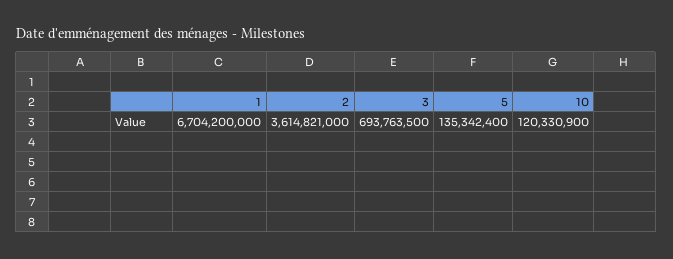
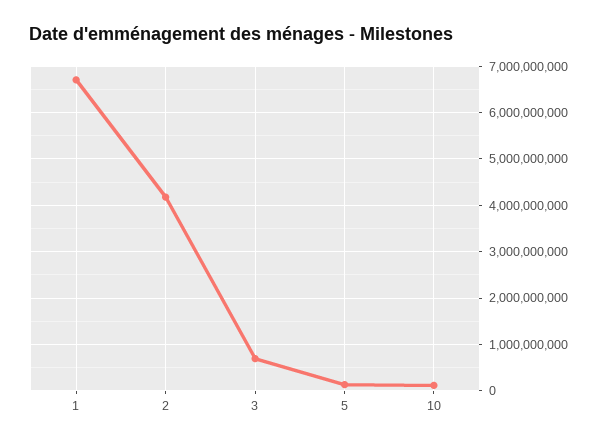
  {
    "1": 6704200000,
-   "2": 3614821000,
+   "2": 4200000000,
    "3": 693763500,
    "5": 135342400,
    "10": 120330900
  }

